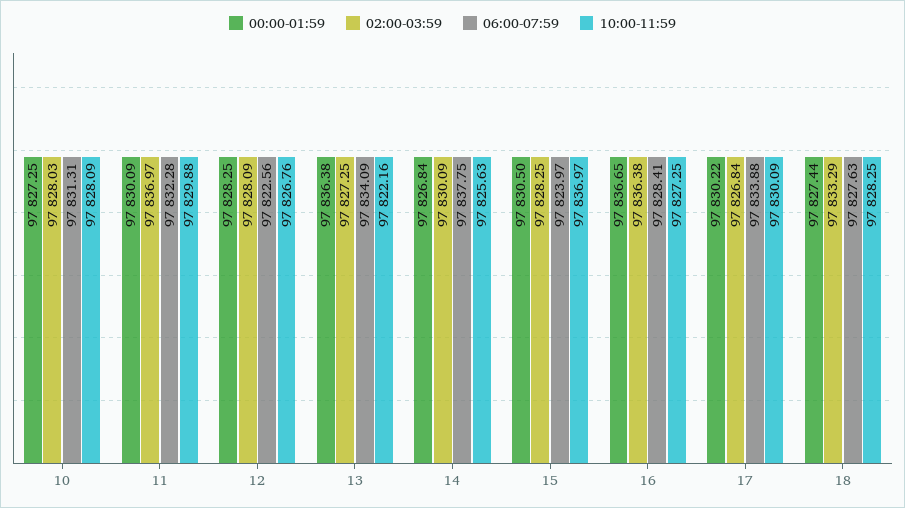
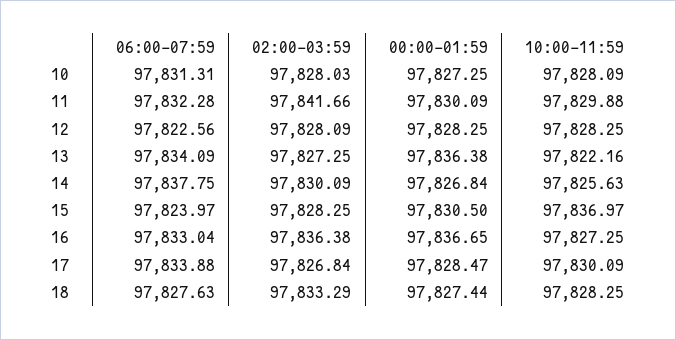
  {
    "00:00-01:59": {
      "10": 97827.25,
      "11": 97830.09,
      "12": 97828.25,
      "13": 97836.38,
      "14": 97826.84,
      "15": 97830.5,
      "16": 97836.65,
-     "17": 97830.22,
+     "17": 97828.47,
      "18": 97827.44
    },
    "02:00-03:59": {
      "10": 97828.03,
-     "11": 97836.97,
+     "11": 97841.66,
      "12": 97828.09,
      "13": 97827.25,
      "14": 97830.09,
      "15": 97828.25,
      "16": 97836.38,
      "17": 97826.84,
      "18": 97833.29
    },
    "06:00-07:59": {
      "10": 97831.31,
      "11": 97832.28,
      "12": 97822.56,
      "13": 97834.09,
      "14": 97837.75,
      "15": 97823.97,
-     "16": 97828.41,
+     "16": 97833.04,
      "17": 97833.88,
      "18": 97827.63
    },
    "10:00-11:59": {
      "10": 97828.09,
      "11": 97829.88,
-     "12": 97826.76,
+     "12": 97828.25,
      "13": 97822.16,
      "14": 97825.63,
      "15": 97836.97,
      "16": 97827.25,
      "17": 97830.09,
      "18": 97828.25
    }
  }

